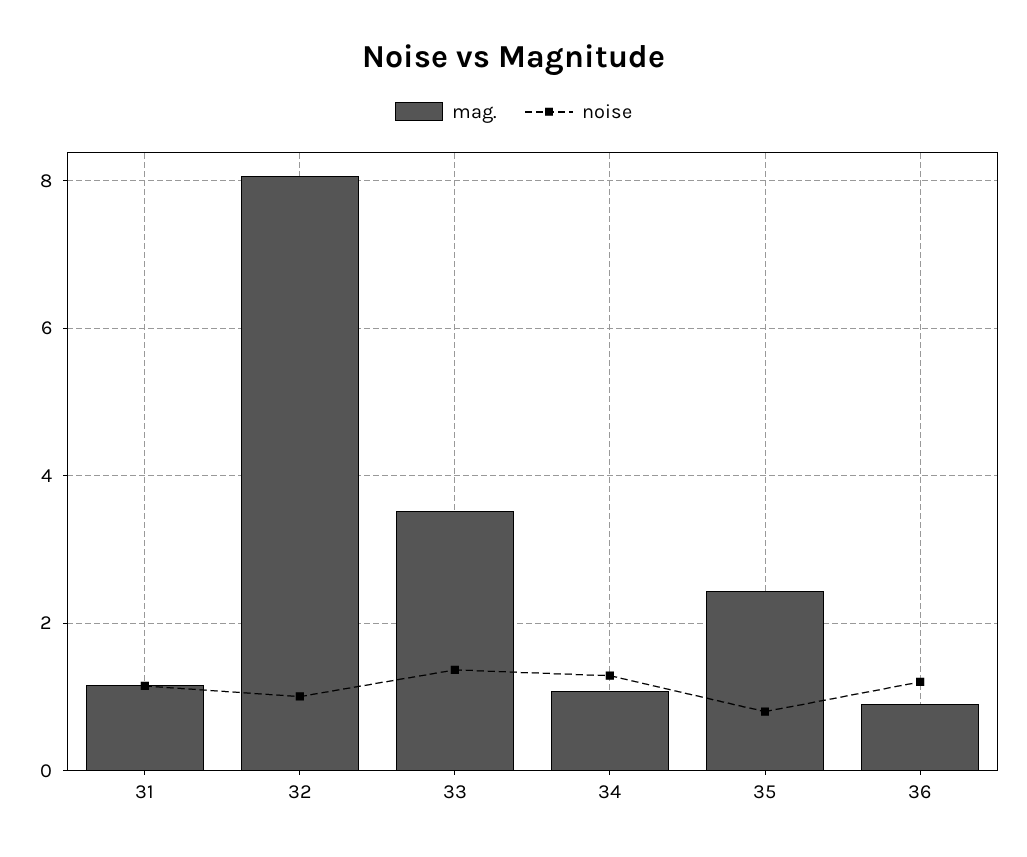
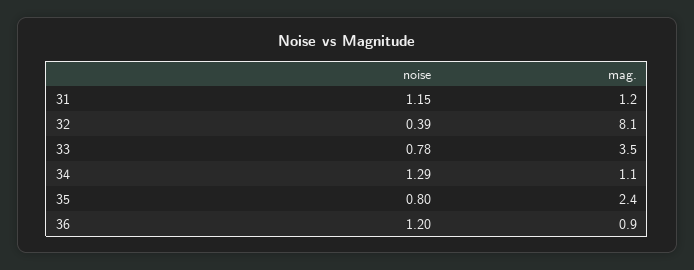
  {
    "mag.": {
      "31": 1.2,
      "32": 8.1,
      "33": 3.5,
      "34": 1.1,
      "35": 2.4,
      "36": 0.9
    },
    "noise": {
      "31": 1.15,
-     "32": 1,
+     "32": 0.39,
-     "33": 1.4,
+     "33": 0.78,
      "34": 1.29,
      "35": 0.8,
      "36": 1.2
    }
  }

